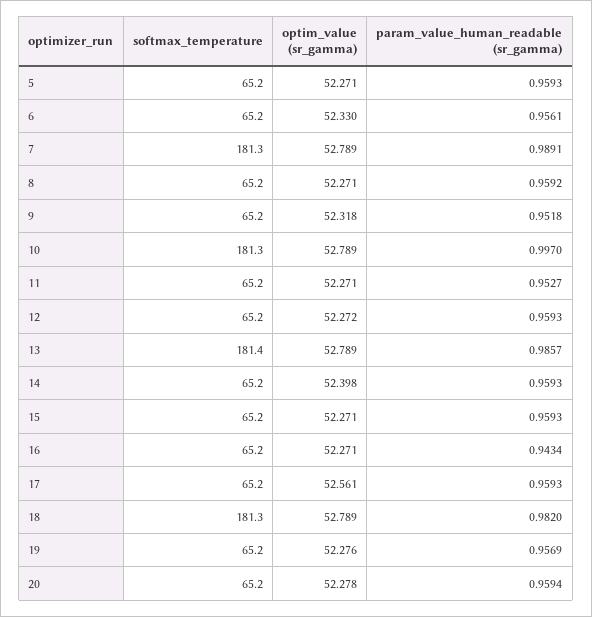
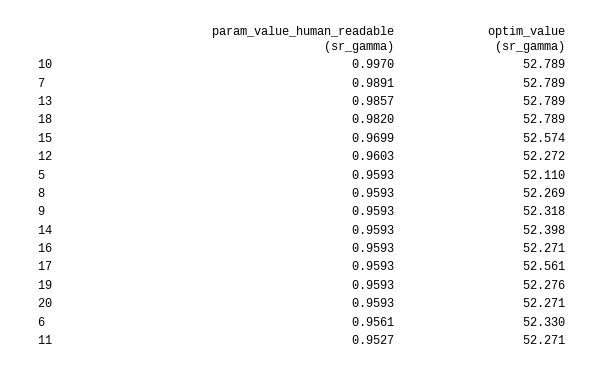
  {
-   "softmax_temperature": {
-     "5": 65.2,
-     "6": 65.2,
-     "7": 181.3,
-     "8": 65.2,
-     "9": 65.2,
-     "10": 181.3,
-     "11": 65.2,
-     "12": 65.2,
-     "13": 181.4,
-     "14": 65.2,
-     "15": 65.2,
-     "16": 65.2,
-     "17": 65.2,
-     "18": 181.3,
-     "19": 65.2,
-     "20": 65.2
-   },
    "optim_value (sr_gamma)": {
-     "5": 52.271,
+     "5": 52.11,
      "6": 52.33,
      "7": 52.789,
-     "8": 52.271,
+     "8": 52.269,
      "9": 52.318,
      "10": 52.789,
      "11": 52.271,
      "12": 52.272,
      "13": 52.789,
      "14": 52.398,
-     "15": 52.271,
+     "15": 52.574,
      "16": 52.271,
      "17": 52.561,
      "18": 52.789,
      "19": 52.276,
-     "20": 52.278
+     "20": 52.271
    },
    "param_value_human_readable (sr_gamma)": {
      "5": 0.9593,
      "6": 0.9561,
      "7": 0.9891,
-     "8": 0.9592,
+     "8": 0.9593,
-     "9": 0.9518,
+     "9": 0.9593,
      "10": 0.997,
      "11": 0.9527,
-     "12": 0.9593,
+     "12": 0.9603,
      "13": 0.9857,
      "14": 0.9593,
-     "15": 0.9593,
+     "15": 0.9699,
-     "16": 0.9434,
+     "16": 0.9593,
      "17": 0.9593,
      "18": 0.982,
-     "19": 0.9569,
+     "19": 0.9593,
-     "20": 0.9594
+     "20": 0.9593
    }
  }

